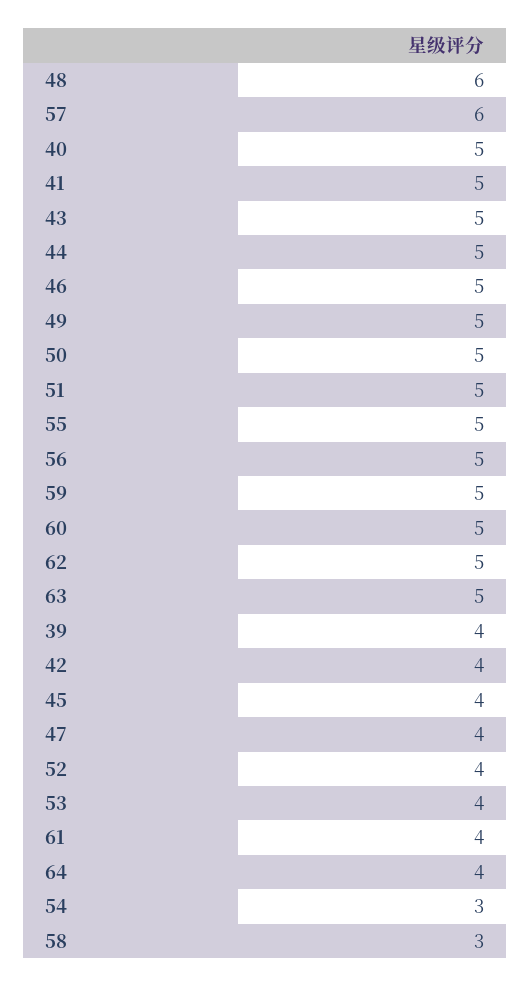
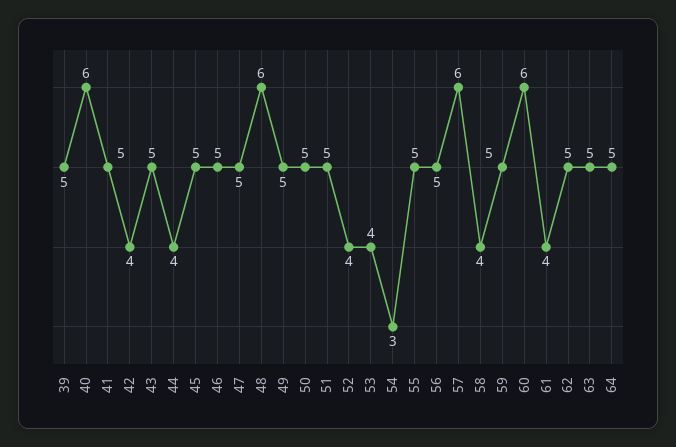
  {
    "48": 6,
    "57": 6,
-   "40": 5,
+   "40": 6,
    "41": 5,
    "43": 5,
-   "44": 5,
+   "44": 4,
    "46": 5,
    "49": 5,
    "50": 5,
    "51": 5,
    "55": 5,
    "56": 5,
    "59": 5,
-   "60": 5,
+   "60": 6,
    "62": 5,
    "63": 5,
-   "39": 4,
+   "39": 5,
    "42": 4,
-   "45": 4,
+   "45": 5,
-   "47": 4,
+   "47": 5,
    "52": 4,
    "53": 4,
    "61": 4,
-   "64": 4,
+   "64": 5,
    "54": 3,
-   "58": 3
+   "58": 4
  }

